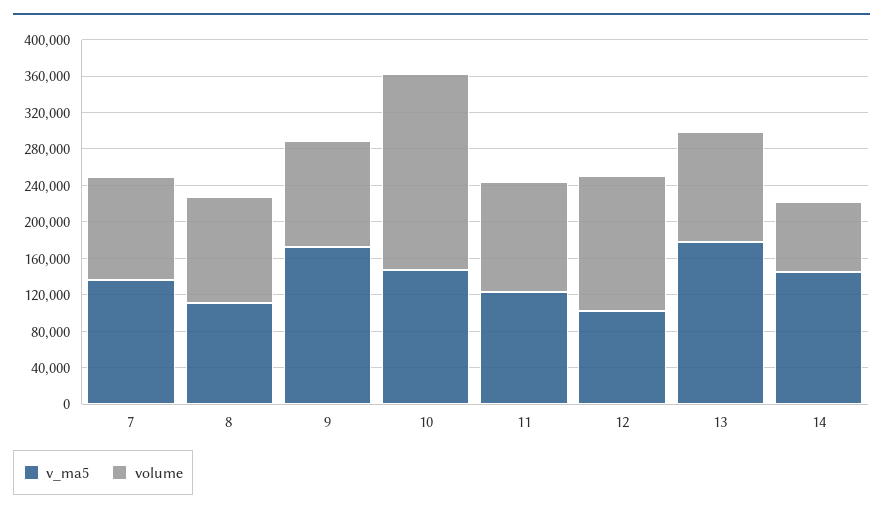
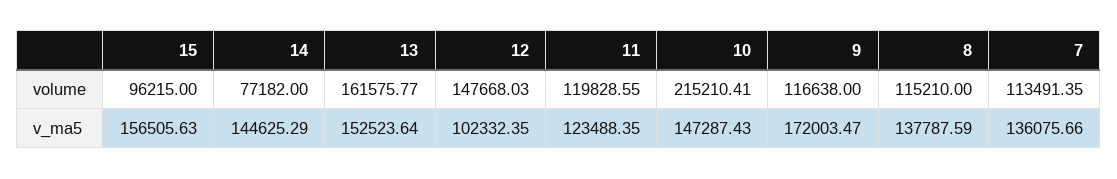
  {
    "v_ma5": {
      "7": 136075.66,
-     "8": 110000,
+     "8": 137787.59,
      "9": 172003.47,
      "10": 147287.43,
      "11": 123488.35,
      "12": 102332.35,
-     "13": 180000,
+     "13": 152523.64,
-     "14": 144625.29
+     "14": 144625.29,
+     "15": 156505.63
    },
    "volume": {
      "7": 113491.35,
      "8": 115210,
      "9": 116638,
      "10": 215210.41,
      "11": 119828.55,
      "12": 147668.03,
-     "13": 120000,
+     "13": 161575.77,
-     "14": 77182
+     "14": 77182,
+     "15": 96215
    }
  }

